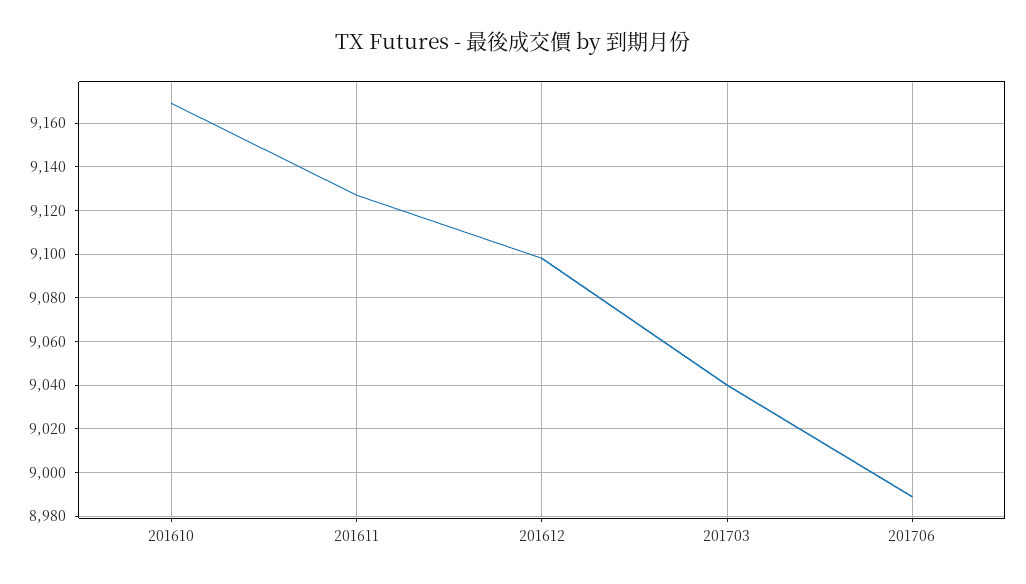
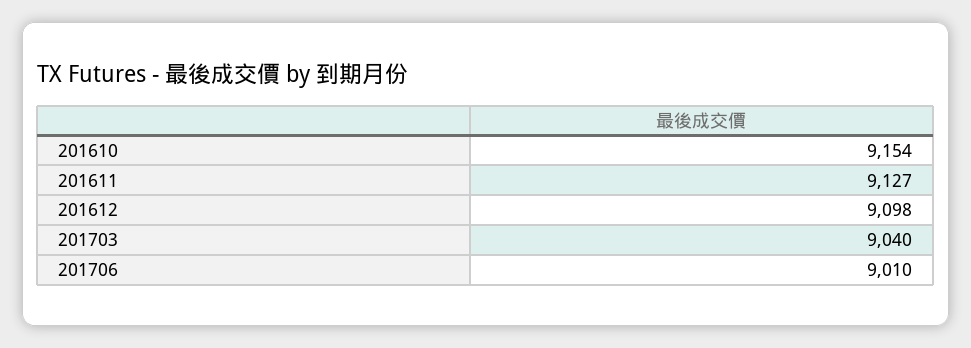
  {
-   "201610": 9170,
+   "201610": 9154,
    "201611": 9127,
    "201612": 9098,
    "201703": 9040,
-   "201706": 8990
+   "201706": 9010
  }

